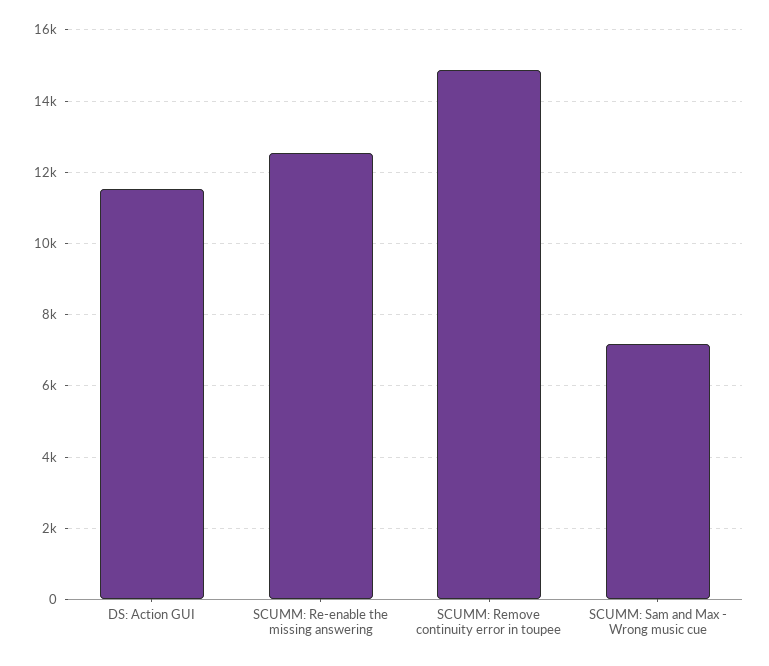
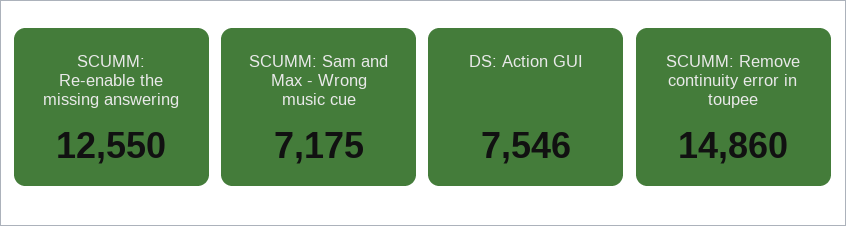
  {
-   "DS: Action GUI": 11600,
+   "DS: Action GUI": 7546,
    "SCUMM: Re-enable the missing answering": 12550,
    "SCUMM: Remove continuity error in toupee": 14860,
    "SCUMM: Sam and Max - Wrong music cue": 7175
  }

